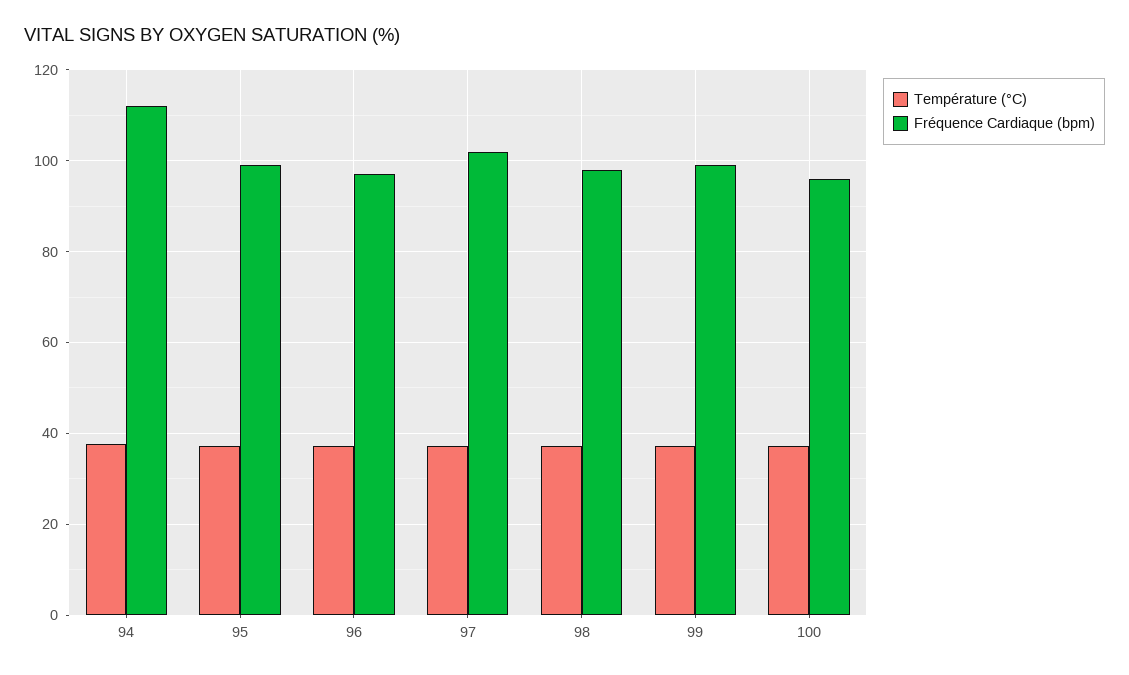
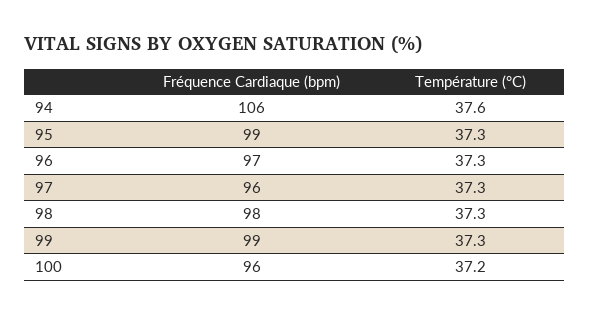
  {
    "Température (°C)": {
      "94": 37.6,
      "95": 37.3,
      "96": 37.3,
      "97": 37.3,
      "98": 37.3,
      "99": 37.3,
      "100": 37.2
    },
    "Fréquence Cardiaque (bpm)": {
-     "94": 112,
+     "94": 106,
      "95": 99,
      "96": 97,
-     "97": 102,
+     "97": 96,
      "98": 98,
      "99": 99,
      "100": 96
    }
  }

